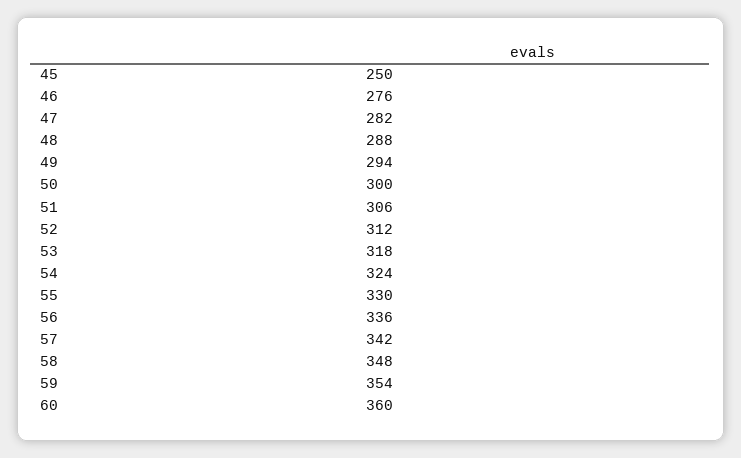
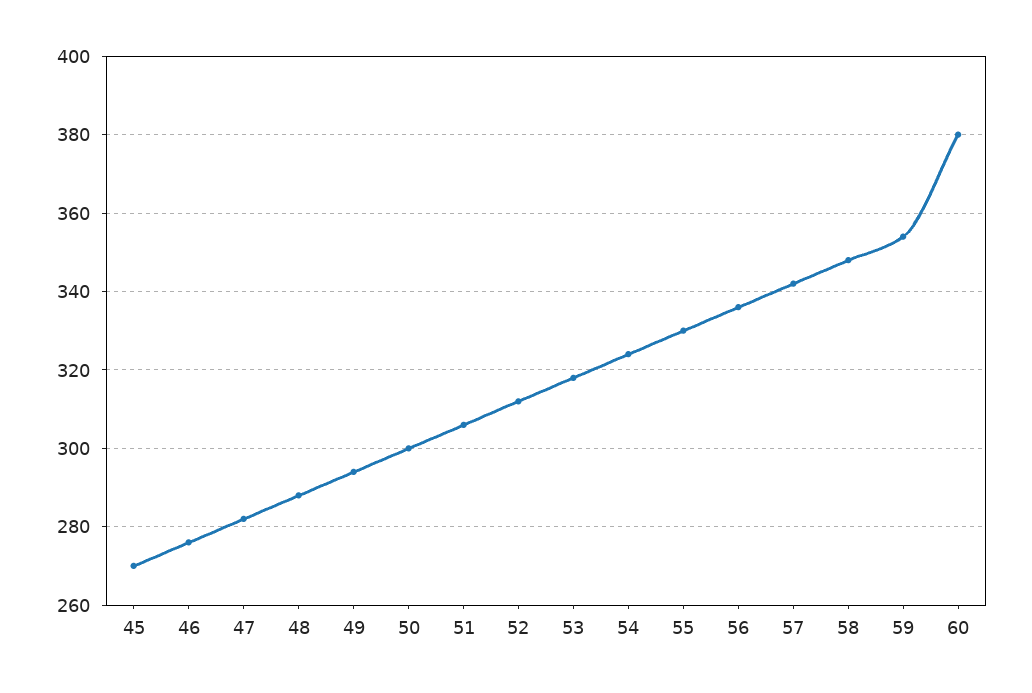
  {
-   "45": 250,
+   "45": 270,
    "46": 276,
    "47": 282,
    "48": 288,
    "49": 294,
    "50": 300,
    "51": 306,
    "52": 312,
    "53": 318,
    "54": 324,
    "55": 330,
    "56": 336,
    "57": 342,
    "58": 348,
    "59": 354,
-   "60": 360
+   "60": 380
  }

